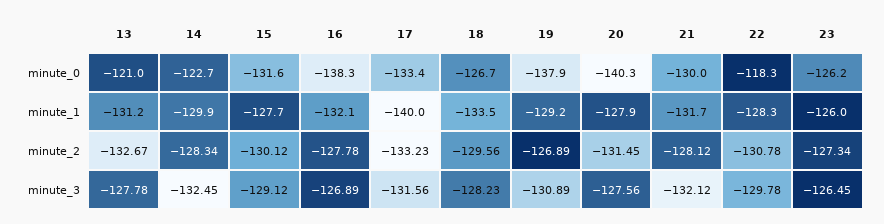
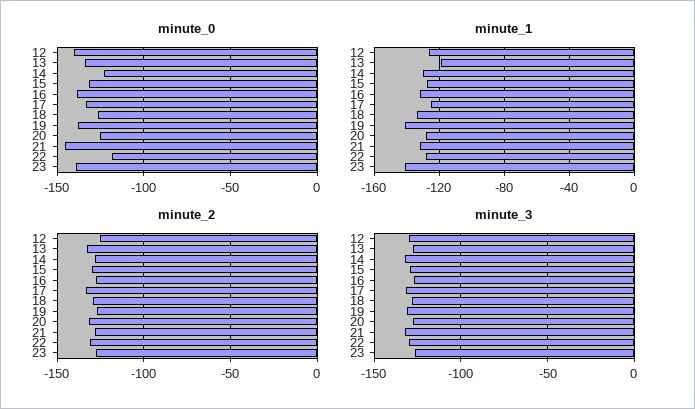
  {
    "minute_0": {
-     "13": -121,
+     "13": -135,
      "14": -122.7,
      "15": -131.6,
      "16": -138.3,
      "17": -133.4,
      "18": -126.7,
      "19": -137.9,
-     "20": -140.3,
+     "20": -125,
-     "21": -130,
+     "21": -145,
      "22": -118.3,
-     "23": -126.2
+     "23": -140,
+     "12": -140
    },
    "minute_1": {
-     "13": -131.2,
+     "13": -120,
      "14": -129.9,
      "15": -127.7,
      "16": -132.1,
-     "17": -140,
+     "17": -125,
      "18": -133.5,
-     "19": -129.2,
+     "19": -140,
      "20": -127.9,
      "21": -131.7,
      "22": -128.3,
-     "23": -126
+     "23": -140,
+     "12": -125
    },
    "minute_2": {
      "13": -132.67,
      "14": -128.34,
      "15": -130.12,
      "16": -127.78,
      "17": -133.23,
      "18": -129.56,
      "19": -126.89,
      "20": -131.45,
      "21": -128.12,
      "22": -130.78,
-     "23": -127.34
+     "23": -127.34,
+     "12": -125
    },
    "minute_3": {
      "13": -127.78,
      "14": -132.45,
      "15": -129.12,
      "16": -126.89,
      "17": -131.56,
      "18": -128.23,
      "19": -130.89,
      "20": -127.56,
      "21": -132.12,
      "22": -129.78,
-     "23": -126.45
+     "23": -126.45,
+     "12": -130
    }
  }

